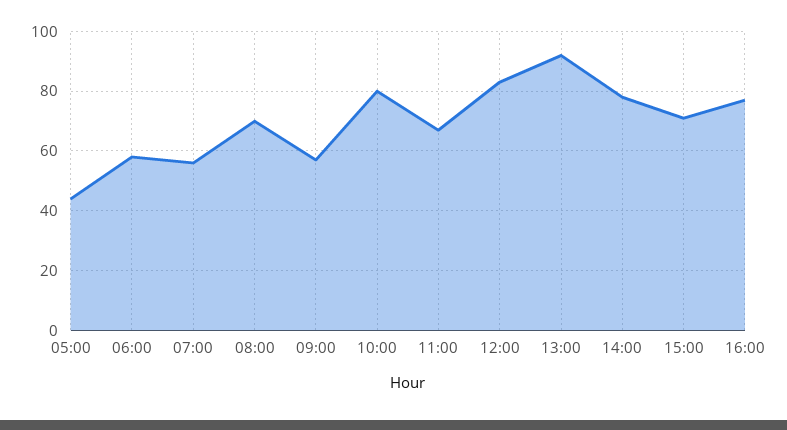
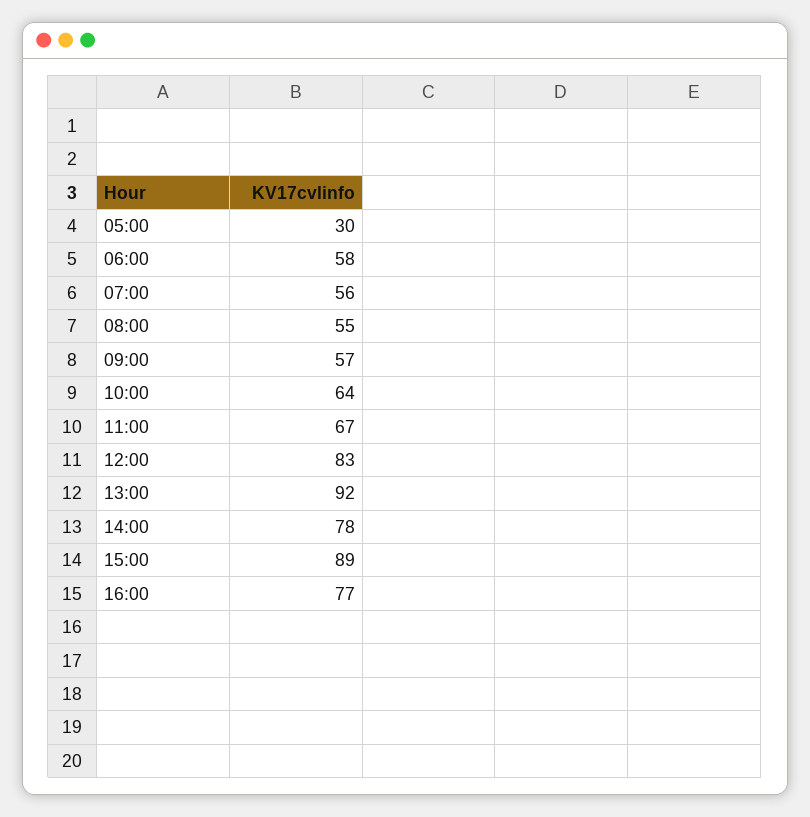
  {
-   "05:00": 45,
+   "05:00": 30,
    "06:00": 58,
    "07:00": 56,
-   "08:00": 70,
+   "08:00": 55,
    "09:00": 57,
-   "10:00": 80,
+   "10:00": 64,
    "11:00": 67,
    "12:00": 83,
    "13:00": 92,
    "14:00": 78,
-   "15:00": 70,
+   "15:00": 89,
    "16:00": 77
  }

